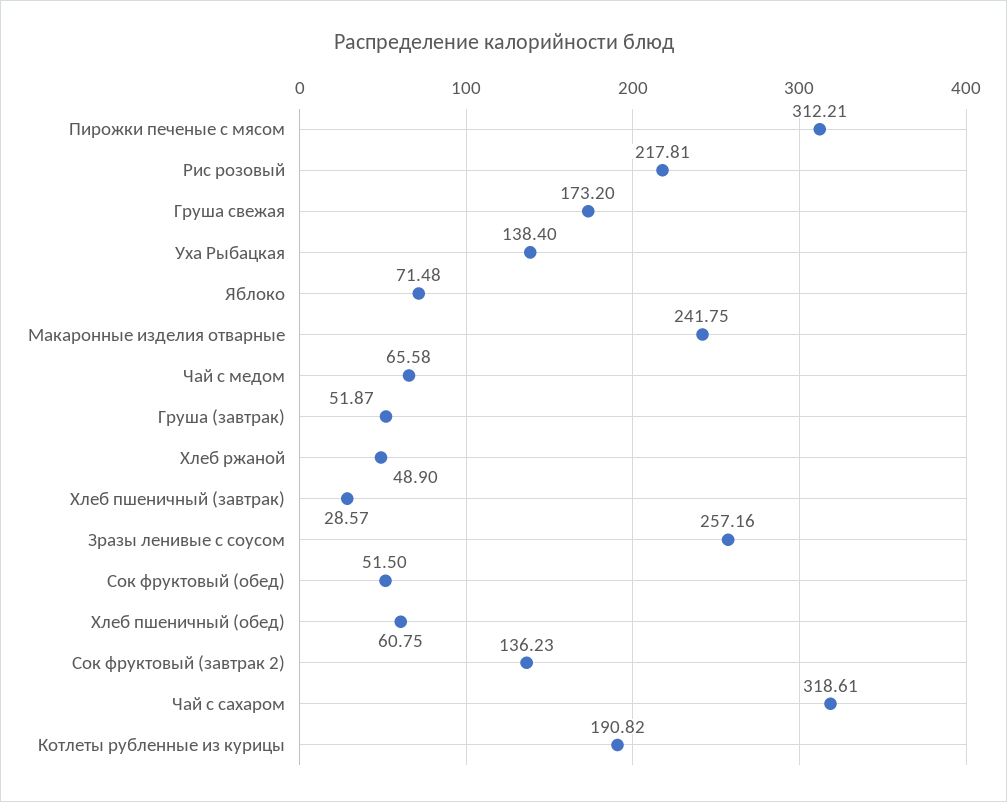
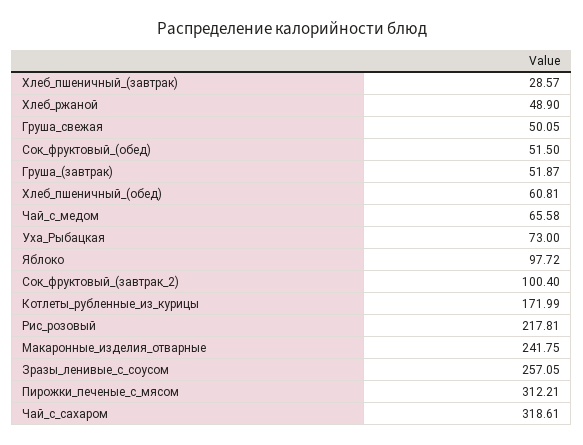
  {
    "Пирожки печеные с мясом": 312.21,
    "Рис розовый": 217.81,
-   "Груша свежая": 173.2,
+   "Груша свежая": 50.05,
-   "Уха Рыбацкая": 138.4,
+   "Уха Рыбацкая": 73,
-   "Яблоко": 71.48,
+   "Яблоко": 97.72,
    "Макаронные изделия отварные": 241.75,
    "Чай с медом": 65.58,
    "Груша (завтрак)": 51.87,
    "Хлеб ржаной": 48.9,
    "Хлеб пшеничный (завтрак)": 28.57,
-   "Зразы ленивые с соусом": 257.16,
+   "Зразы ленивые с соусом": 257.05,
    "Сок фруктовый (обед)": 51.5,
-   "Хлеб пшеничный (обед)": 60.75,
+   "Хлеб пшеничный (обед)": 60.81,
-   "Сок фруктовый (завтрак 2)": 136.23,
+   "Сок фруктовый (завтрак 2)": 100.4,
    "Чай с сахаром": 318.61,
-   "Котлеты рубленные из курицы": 190.82
+   "Котлеты рубленные из курицы": 171.99
  }

